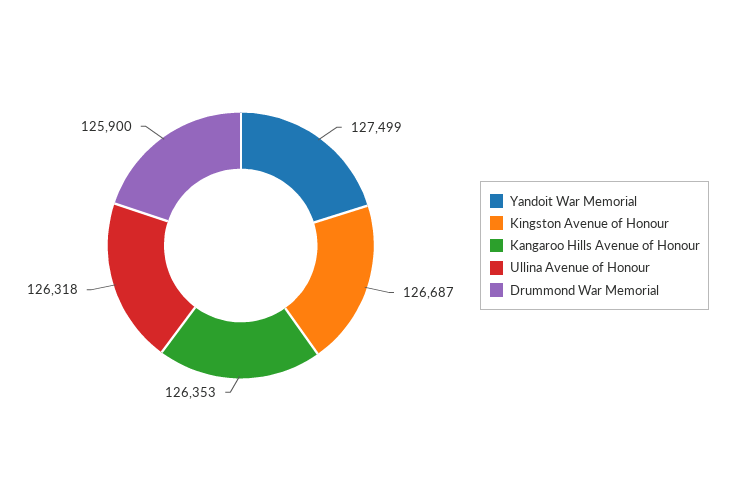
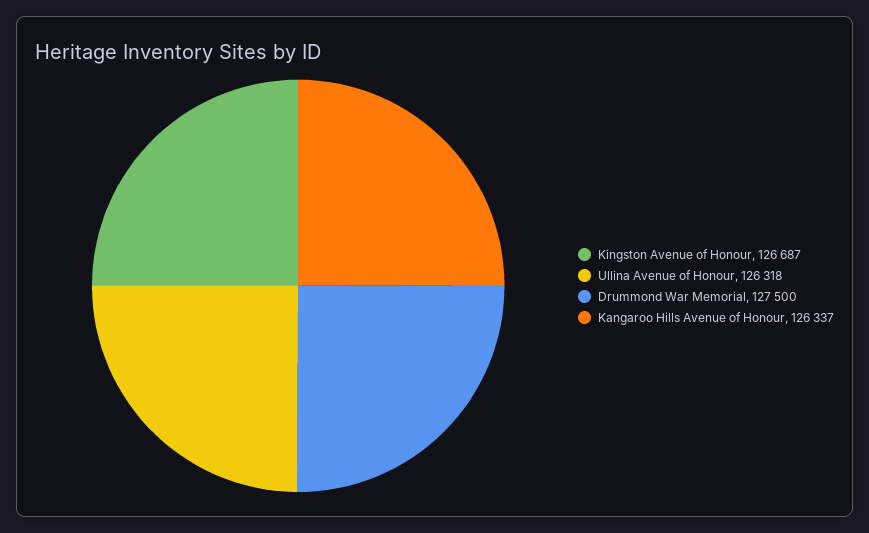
  {
-   "Yandoit War Memorial": 127499,
    "Kingston Avenue of Honour": 126687,
-   "Kangaroo Hills Avenue of Honour": 126353,
+   "Kangaroo Hills Avenue of Honour": 126337,
    "Ullina Avenue of Honour": 126318,
-   "Drummond War Memorial": 125900
+   "Drummond War Memorial": 127500
  }

